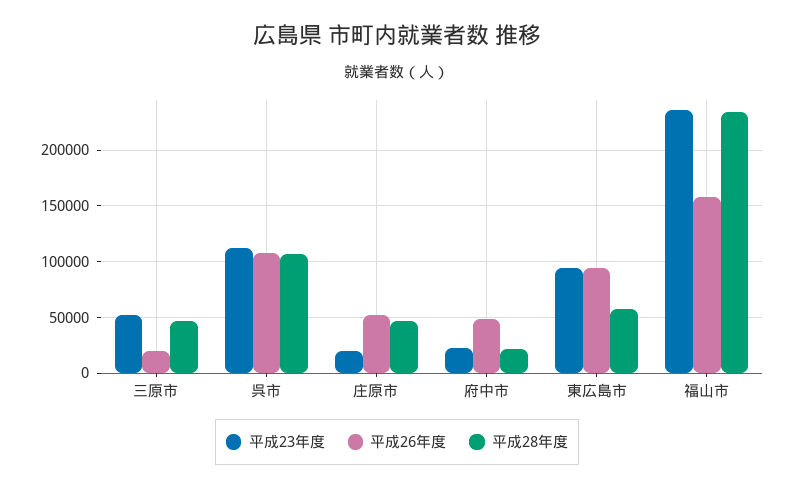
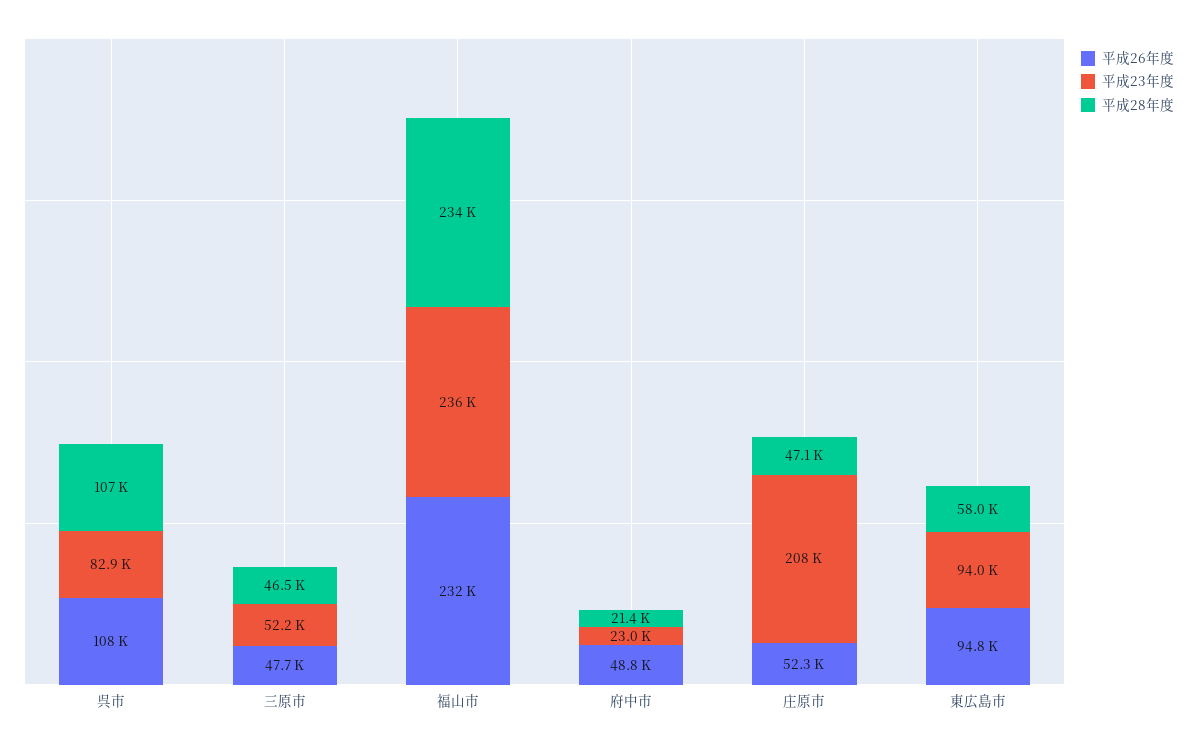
  {
    "平成23年度": {
      "三原市": 52200,
-     "呉市": 110000,
+     "呉市": 82900,
-     "庄原市": 20000,
+     "庄原市": 208000,
      "府中市": 23000,
      "東広島市": 94000,
      "福山市": 236000
    },
    "平成26年度": {
-     "三原市": 20000,
+     "三原市": 47700,
      "呉市": 108000,
      "庄原市": 52300,
      "府中市": 48800,
      "東広島市": 94800,
-     "福山市": 160000
+     "福山市": 232000
    },
    "平成28年度": {
      "三原市": 46500,
      "呉市": 107000,
      "庄原市": 47100,
      "府中市": 21400,
      "東広島市": 58000,
      "福山市": 234000
    }
  }

